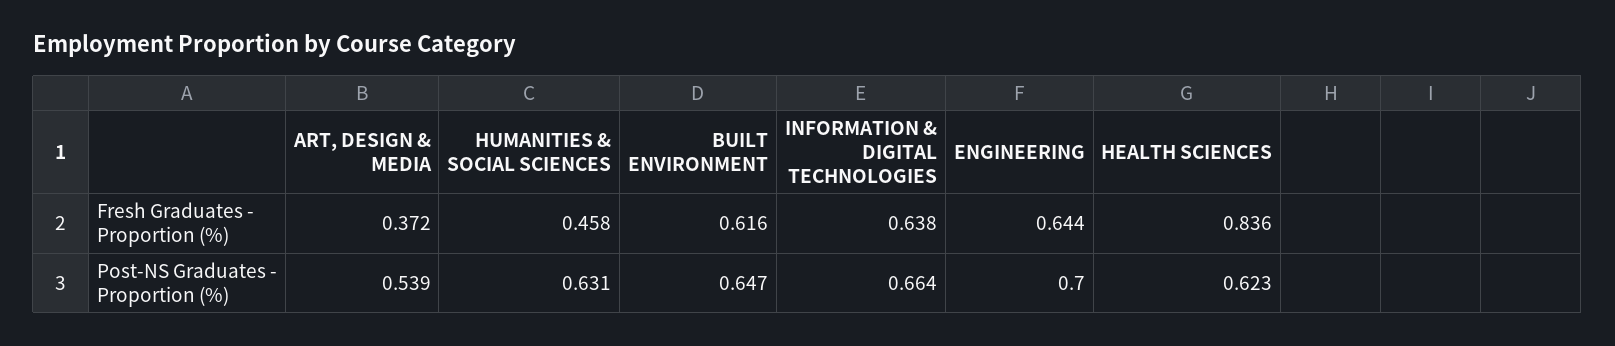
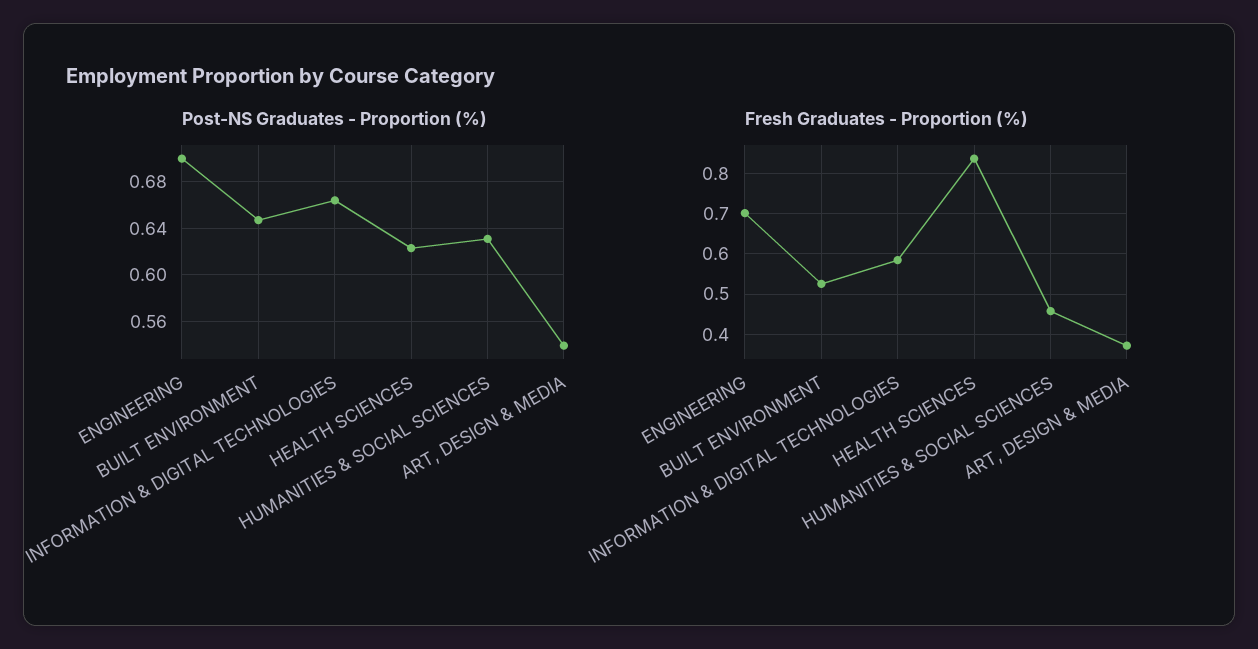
  {
    "Fresh Graduates - Proportion (%)": {
      "ART, DESIGN & MEDIA": 0.372,
      "HUMANITIES & SOCIAL SCIENCES": 0.458,
-     "BUILT ENVIRONMENT": 0.616,
+     "BUILT ENVIRONMENT": 0.52,
-     "INFORMATION & DIGITAL TECHNOLOGIES": 0.638,
+     "INFORMATION & DIGITAL TECHNOLOGIES": 0.58,
-     "ENGINEERING": 0.644,
+     "ENGINEERING": 0.7,
      "HEALTH SCIENCES": 0.836
    },
    "Post-NS Graduates - Proportion (%)": {
      "ART, DESIGN & MEDIA": 0.539,
      "HUMANITIES & SOCIAL SCIENCES": 0.631,
      "BUILT ENVIRONMENT": 0.647,
      "INFORMATION & DIGITAL TECHNOLOGIES": 0.664,
      "ENGINEERING": 0.7,
      "HEALTH SCIENCES": 0.623
    }
  }

